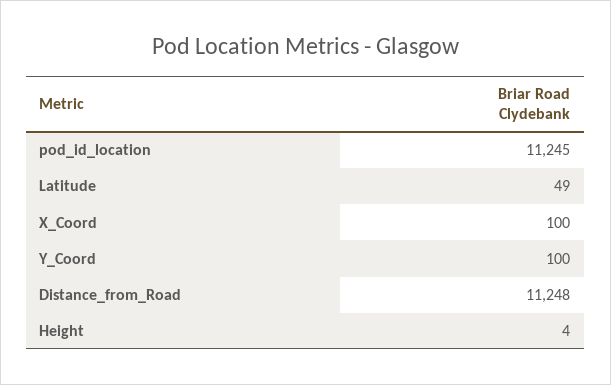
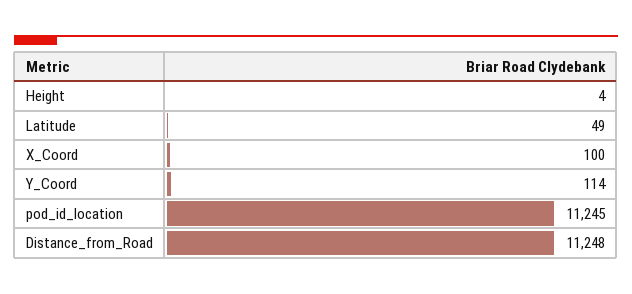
  {
    "pod_id_location": 11245,
    "Latitude": 49,
    "X_Coord": 100,
-   "Y_Coord": 100,
+   "Y_Coord": 114,
    "Distance_from_Road": 11248,
    "Height": 4
  }

